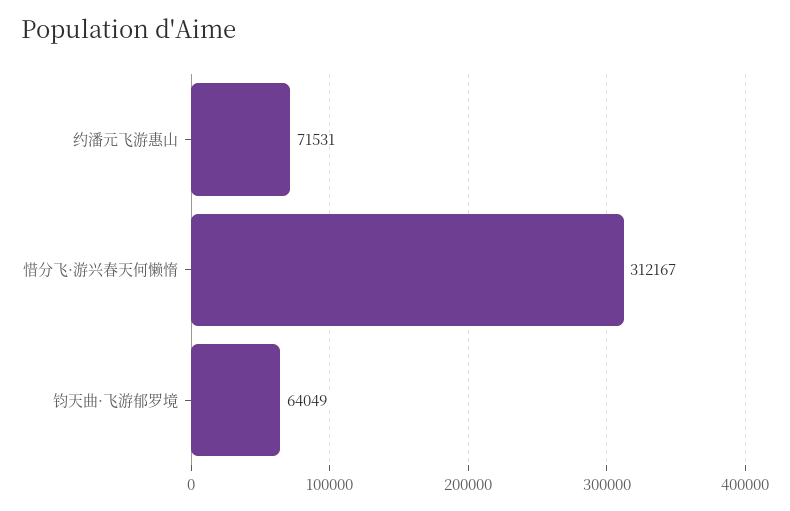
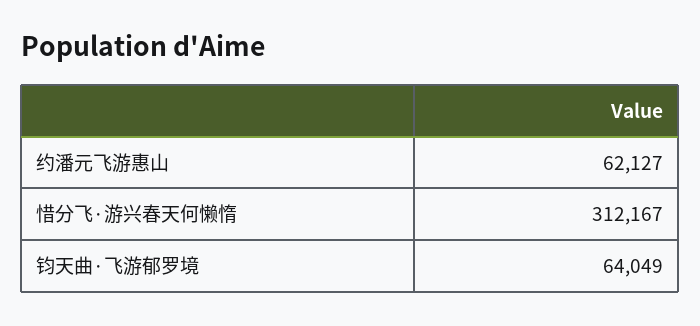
  {
-   "约潘元飞游惠山": 71531,
+   "约潘元飞游惠山": 62127,
    "惜分飞·游兴春天何懒惰": 312167,
    "钧天曲·飞游郁罗境": 64049
  }

